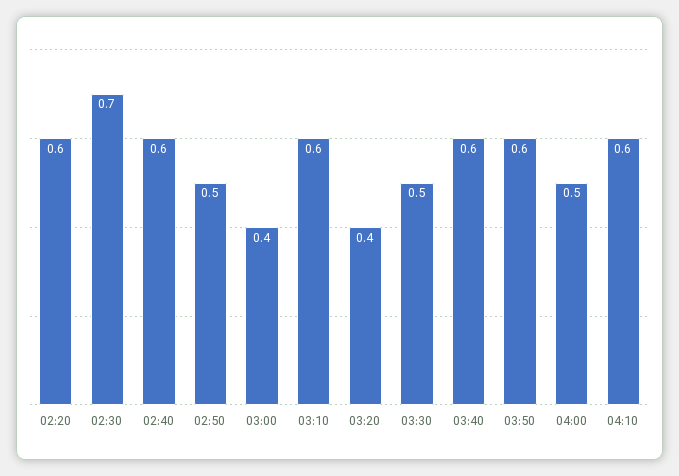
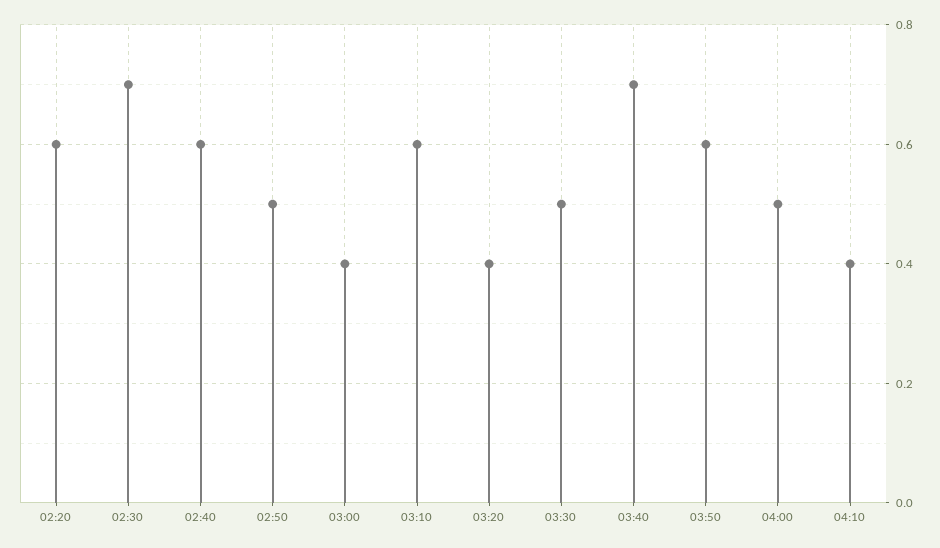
  {
    "02:20": 0.6,
    "02:30": 0.7,
    "02:40": 0.6,
    "02:50": 0.5,
    "03:00": 0.4,
    "03:10": 0.6,
    "03:20": 0.4,
    "03:30": 0.5,
-   "03:40": 0.6,
+   "03:40": 0.7,
    "03:50": 0.6,
    "04:00": 0.5,
-   "04:10": 0.6
+   "04:10": 0.4
  }

